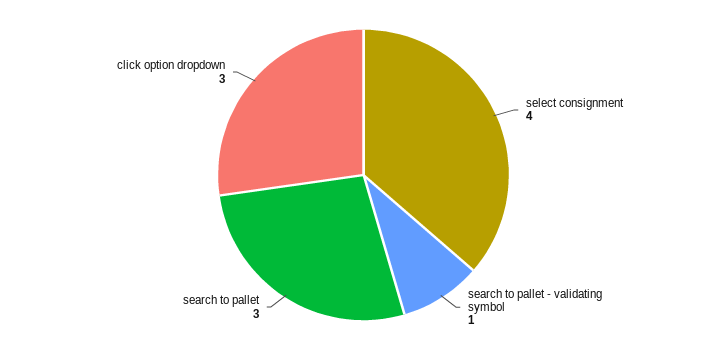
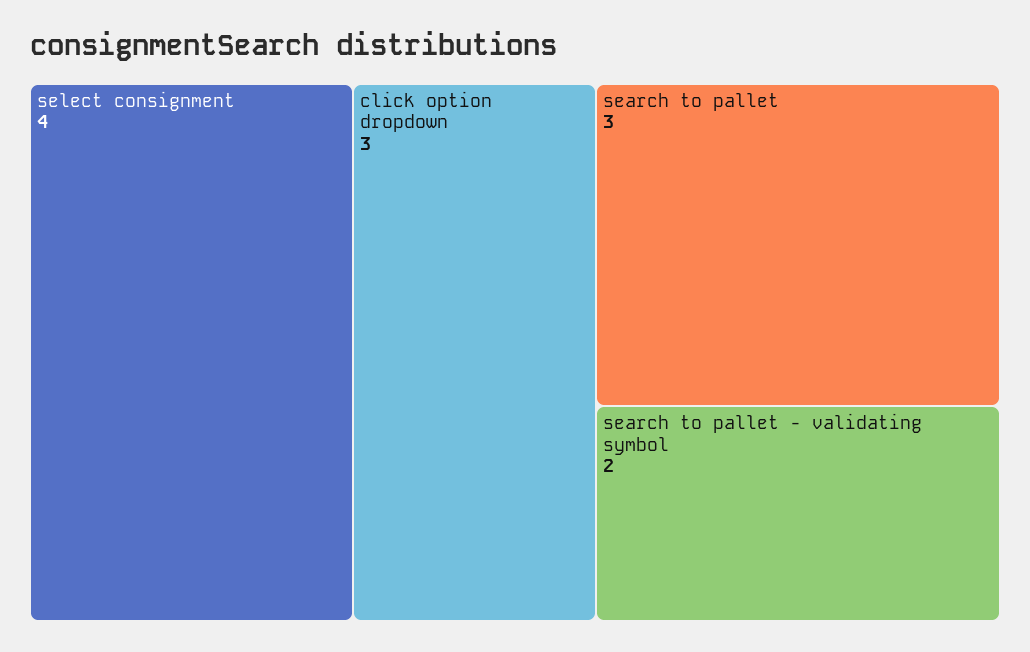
  {
    "select consignment": 4,
-   "search to pallet - validating symbol": 1,
+   "search to pallet - validating symbol": 2,
    "search to pallet": 3,
    "click option dropdown": 3
  }

